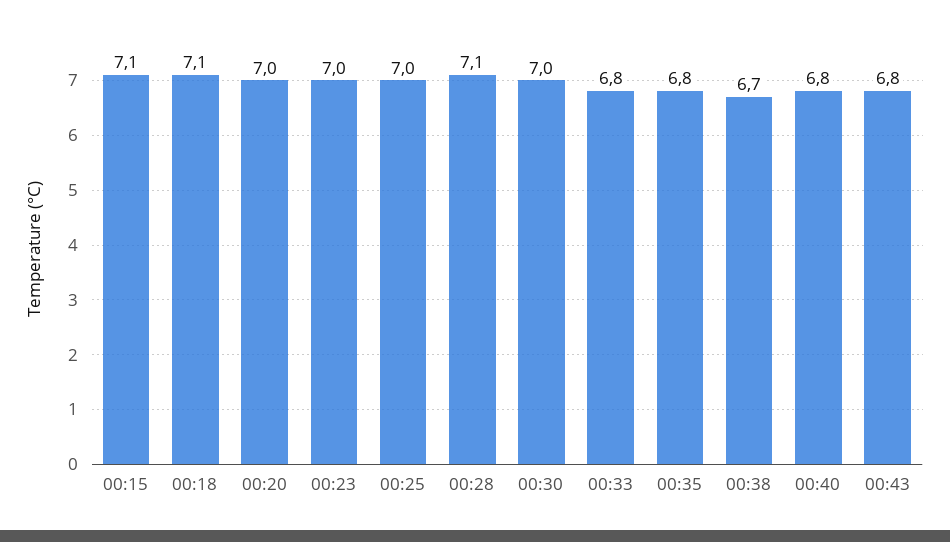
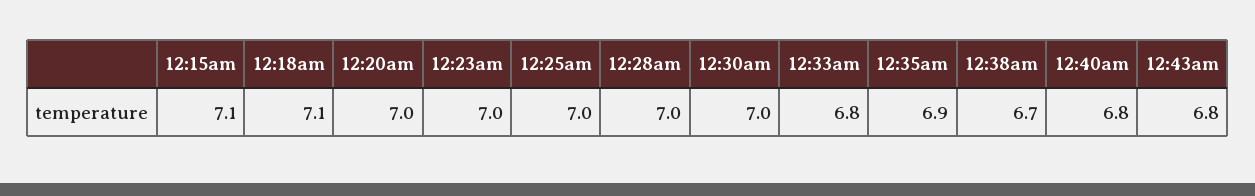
  {
    "00:15": 7.1,
    "00:18": 7.1,
    "00:20": 7,
    "00:23": 7,
    "00:25": 7,
-   "00:28": 7.1,
+   "00:28": 7,
    "00:30": 7,
    "00:33": 6.8,
-   "00:35": 6.8,
+   "00:35": 6.9,
    "00:38": 6.7,
    "00:40": 6.8,
    "00:43": 6.8
  }

